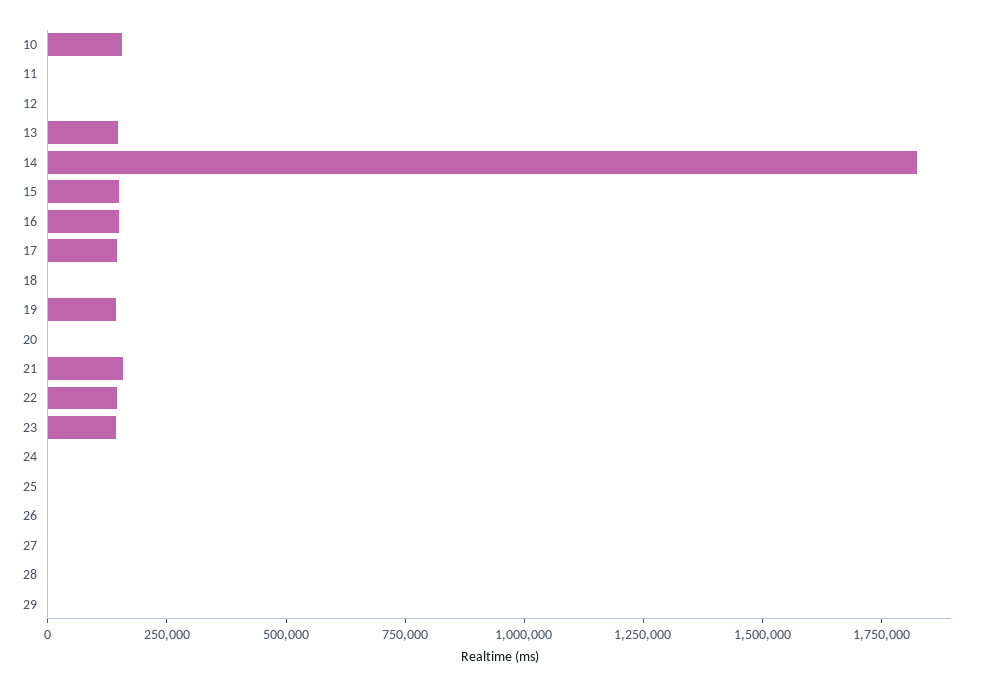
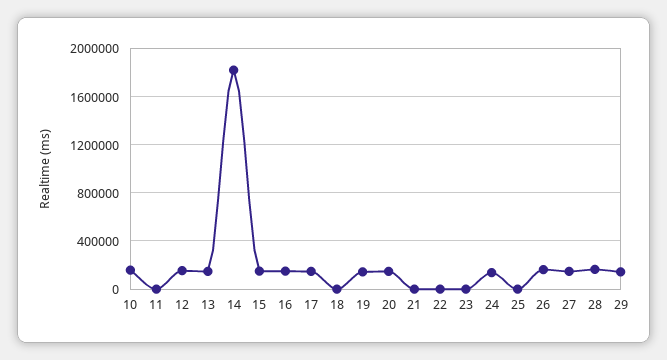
  {
    "10": 150000,
    "11": 0,
-   "12": 0,
+   "12": 150000,
    "13": 150000,
    "14": 1800000,
    "15": 150000,
    "16": 150000,
    "17": 150000,
    "18": 0,
    "19": 150000,
-   "20": 0,
+   "20": 150000,
-   "21": 150000,
+   "21": 0,
-   "22": 150000,
+   "22": 0,
-   "23": 150000,
+   "23": 0,
-   "24": 0,
+   "24": 150000,
    "25": 0,
-   "26": 0,
+   "26": 150000,
-   "27": 0,
+   "27": 150000,
-   "28": 0,
+   "28": 150000,
-   "29": 0
+   "29": 150000
  }

